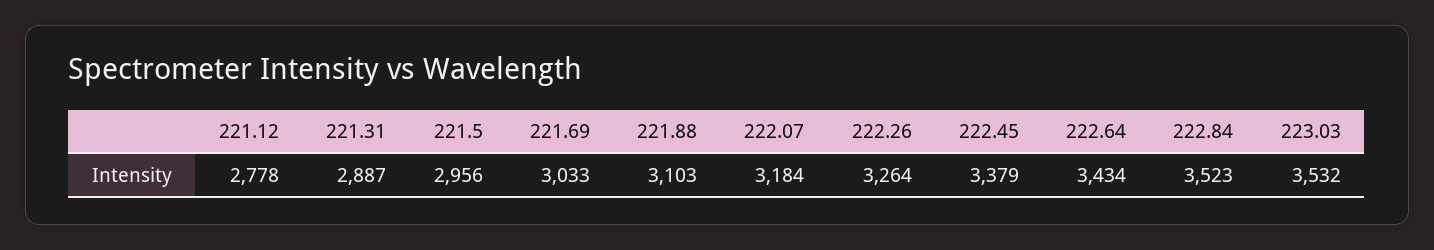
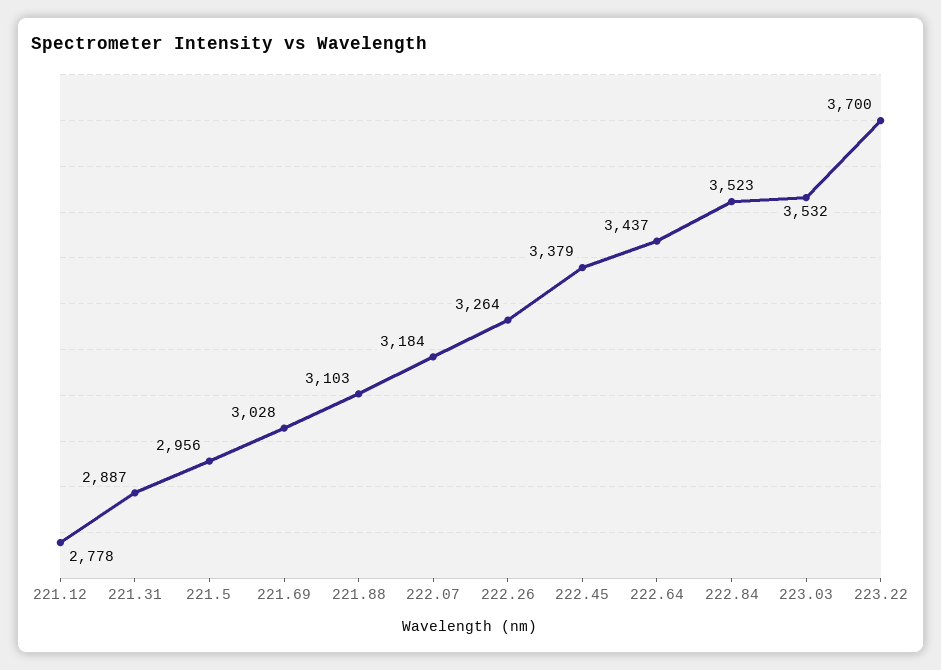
  {
    "221.12": 2778,
    "221.31": 2887,
    "221.5": 2956,
-   "221.69": 3033,
+   "221.69": 3028,
    "221.88": 3103,
    "222.07": 3184,
    "222.26": 3264,
    "222.45": 3379,
-   "222.64": 3434,
+   "222.64": 3437,
    "222.84": 3523,
-   "223.03": 3532
+   "223.03": 3532,
+   "223.22": 3700
  }

